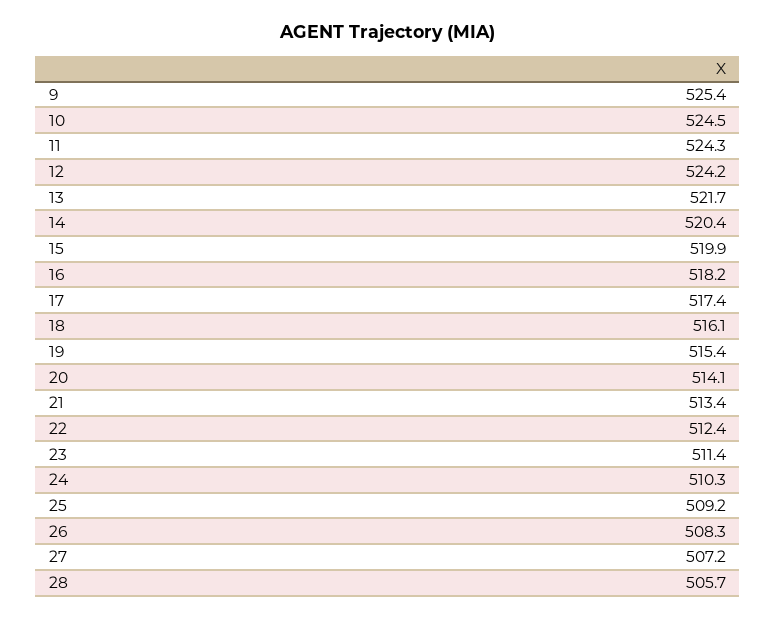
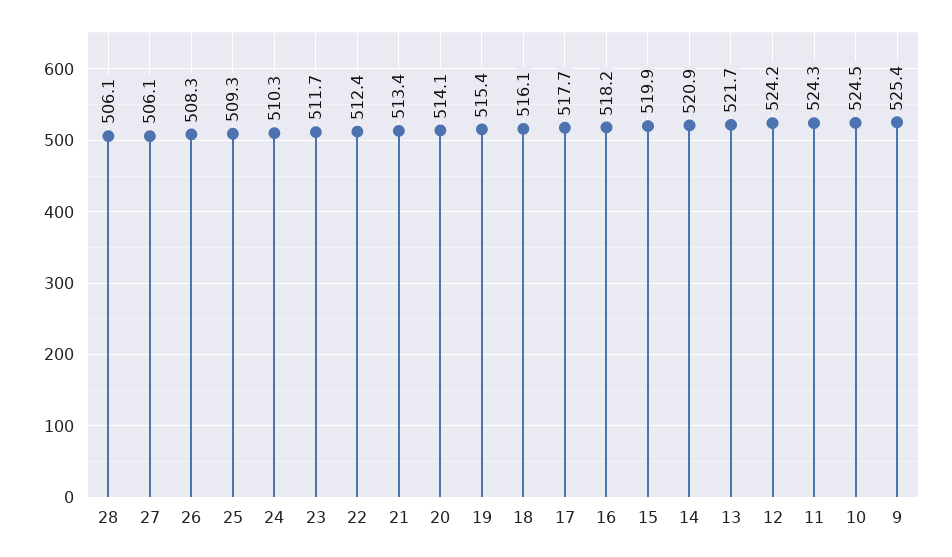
  {
    "9": 525.4,
    "10": 524.5,
    "11": 524.3,
    "12": 524.2,
    "13": 521.7,
-   "14": 520.4,
+   "14": 520.9,
    "15": 519.9,
    "16": 518.2,
-   "17": 517.4,
+   "17": 517.7,
    "18": 516.1,
    "19": 515.4,
    "20": 514.1,
    "21": 513.4,
    "22": 512.4,
-   "23": 511.4,
+   "23": 511.7,
    "24": 510.3,
-   "25": 509.2,
+   "25": 509.3,
    "26": 508.3,
-   "27": 507.2,
+   "27": 506.1,
-   "28": 505.7
+   "28": 506.1
  }

